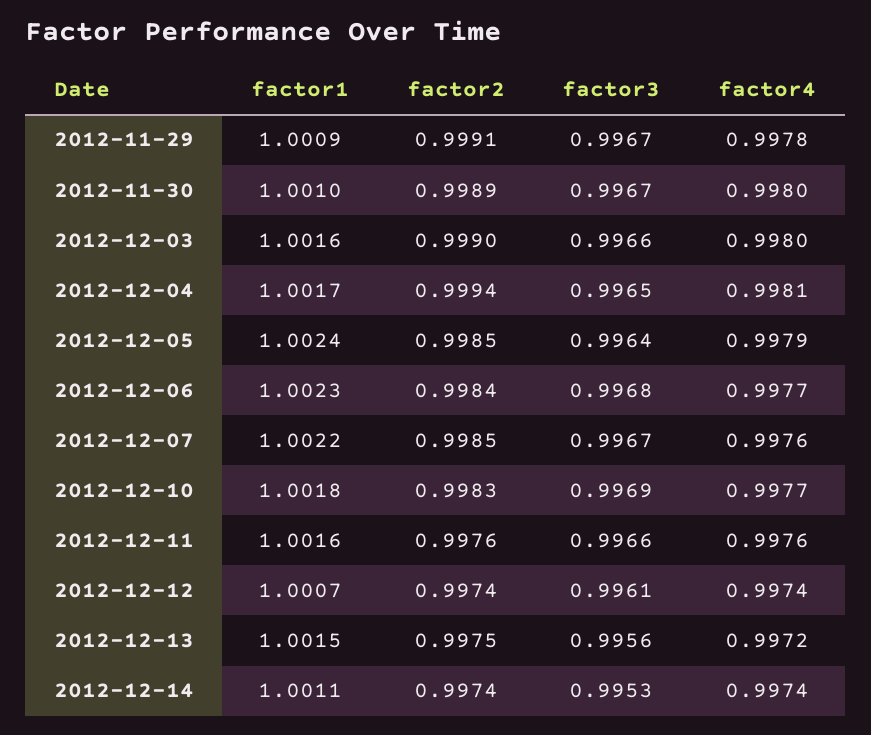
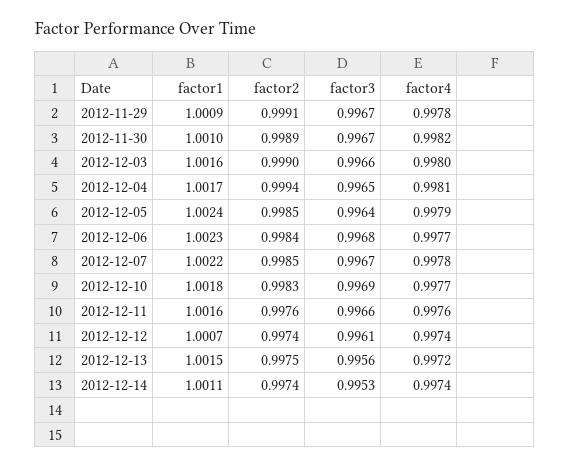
  {
    "factor1": {
      "2012-11-29": 1.0009,
      "2012-11-30": 1.001,
      "2012-12-03": 1.0016,
      "2012-12-04": 1.0017,
      "2012-12-05": 1.0024,
      "2012-12-06": 1.0023,
      "2012-12-07": 1.0022,
      "2012-12-10": 1.0018,
      "2012-12-11": 1.0016,
      "2012-12-12": 1.0007,
      "2012-12-13": 1.0015,
      "2012-12-14": 1.0011
    },
    "factor2": {
      "2012-11-29": 0.9991,
      "2012-11-30": 0.9989,
      "2012-12-03": 0.999,
      "2012-12-04": 0.9994,
      "2012-12-05": 0.9985,
      "2012-12-06": 0.9984,
      "2012-12-07": 0.9985,
      "2012-12-10": 0.9983,
      "2012-12-11": 0.9976,
      "2012-12-12": 0.9974,
      "2012-12-13": 0.9975,
      "2012-12-14": 0.9974
    },
    "factor3": {
      "2012-11-29": 0.9967,
      "2012-11-30": 0.9967,
      "2012-12-03": 0.9966,
      "2012-12-04": 0.9965,
      "2012-12-05": 0.9964,
      "2012-12-06": 0.9968,
      "2012-12-07": 0.9967,
      "2012-12-10": 0.9969,
      "2012-12-11": 0.9966,
      "2012-12-12": 0.9961,
      "2012-12-13": 0.9956,
      "2012-12-14": 0.9953
    },
    "factor4": {
      "2012-11-29": 0.9978,
-     "2012-11-30": 0.998,
+     "2012-11-30": 0.9982,
      "2012-12-03": 0.998,
      "2012-12-04": 0.9981,
      "2012-12-05": 0.9979,
      "2012-12-06": 0.9977,
-     "2012-12-07": 0.9976,
+     "2012-12-07": 0.9978,
      "2012-12-10": 0.9977,
      "2012-12-11": 0.9976,
      "2012-12-12": 0.9974,
      "2012-12-13": 0.9972,
      "2012-12-14": 0.9974
    }
  }

